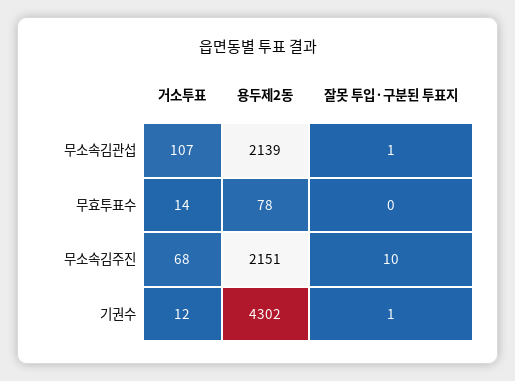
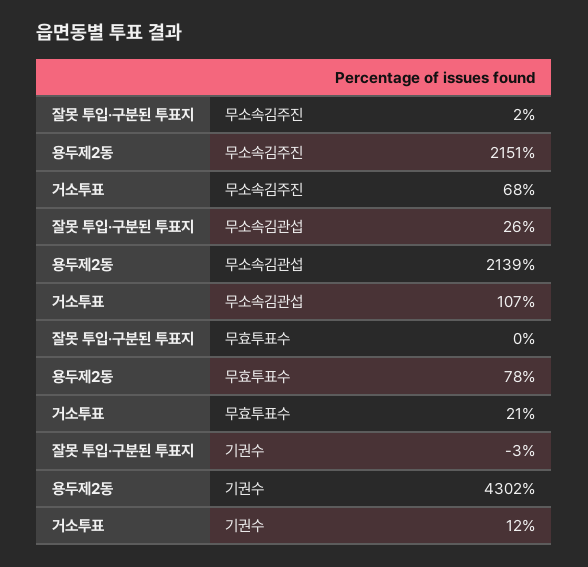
  {
    "거소투표": {
      "무소속김관섭": 107,
-     "무효투표수": 14,
+     "무효투표수": 21,
      "무소속김주진": 68,
      "기권수": 12
    },
    "용두제2동": {
      "무소속김관섭": 2139,
      "무효투표수": 78,
      "무소속김주진": 2151,
      "기권수": 4302
    },
    "잘못 투입·구분된 투표지": {
-     "무소속김관섭": 1,
+     "무소속김관섭": 26,
      "무효투표수": 0,
-     "무소속김주진": 10,
+     "무소속김주진": 2,
-     "기권수": 1
+     "기권수": -3
    }
  }

